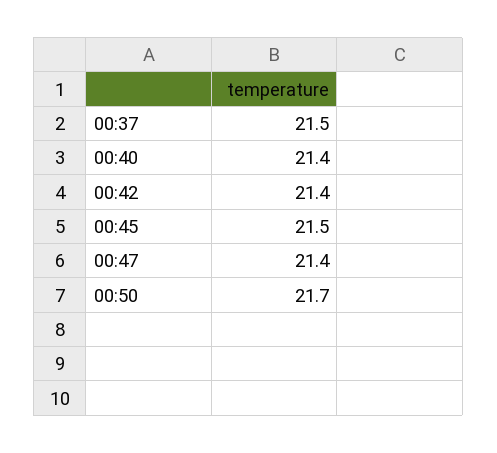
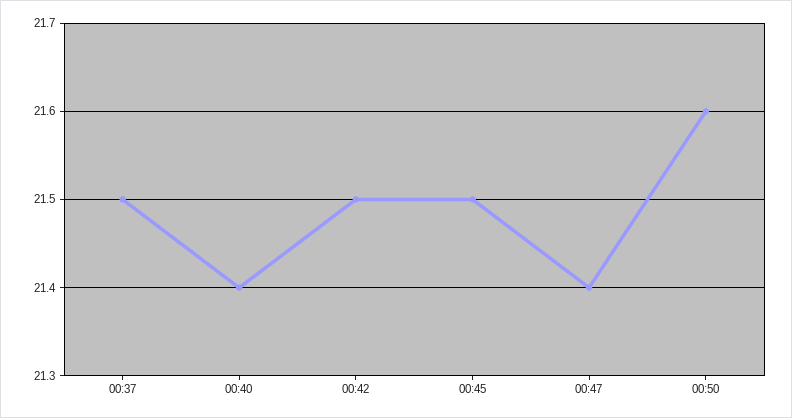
  {
    "00:37": 21.5,
    "00:40": 21.4,
-   "00:42": 21.4,
+   "00:42": 21.5,
    "00:45": 21.5,
    "00:47": 21.4,
-   "00:50": 21.7
+   "00:50": 21.6
  }

